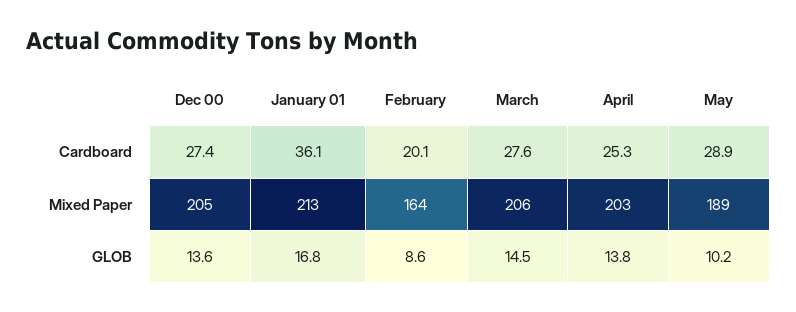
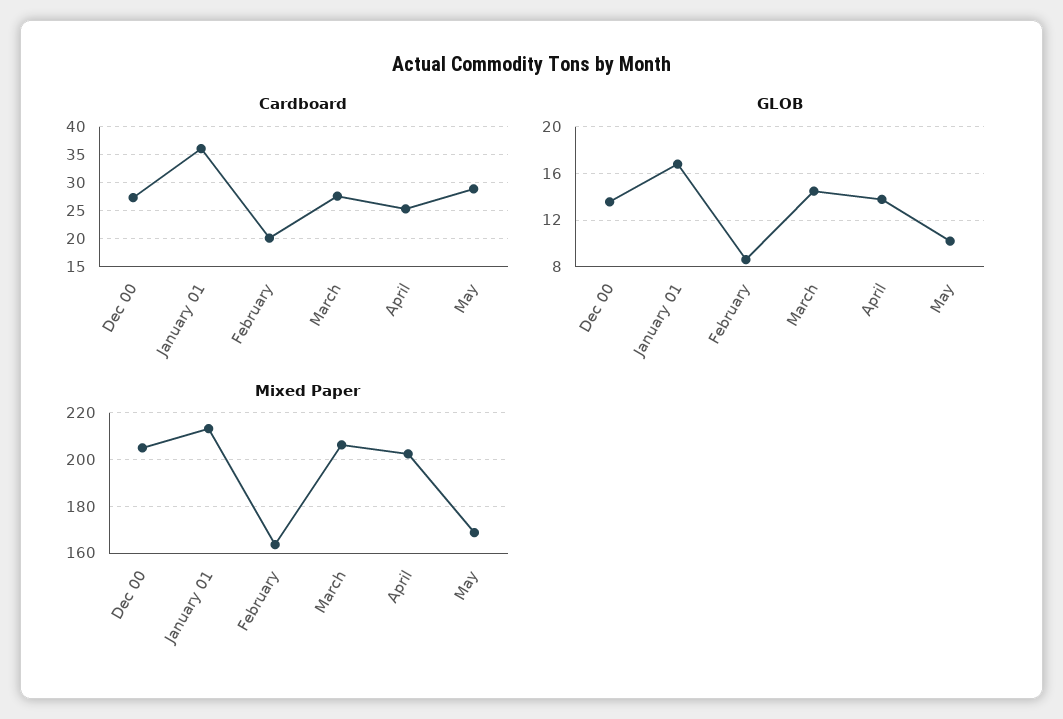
  {
    "Cardboard": {
      "Dec 00": 27.4,
      "January 01": 36.1,
      "February": 20.1,
      "March": 27.6,
      "April": 25.3,
      "May": 28.9
    },
    "Mixed Paper": {
      "Dec 00": 205,
      "January 01": 213,
      "February": 164,
      "March": 206,
      "April": 203,
-     "May": 189
+     "May": 170
    },
    "GLOB": {
      "Dec 00": 13.6,
      "January 01": 16.8,
      "February": 8.6,
      "March": 14.5,
      "April": 13.8,
      "May": 10.2
    }
  }

